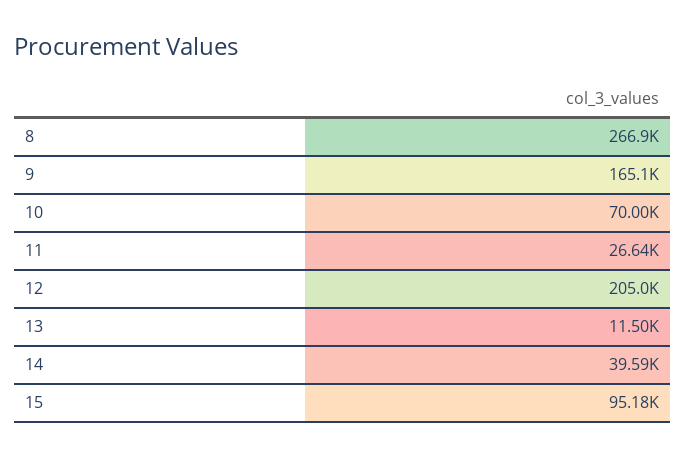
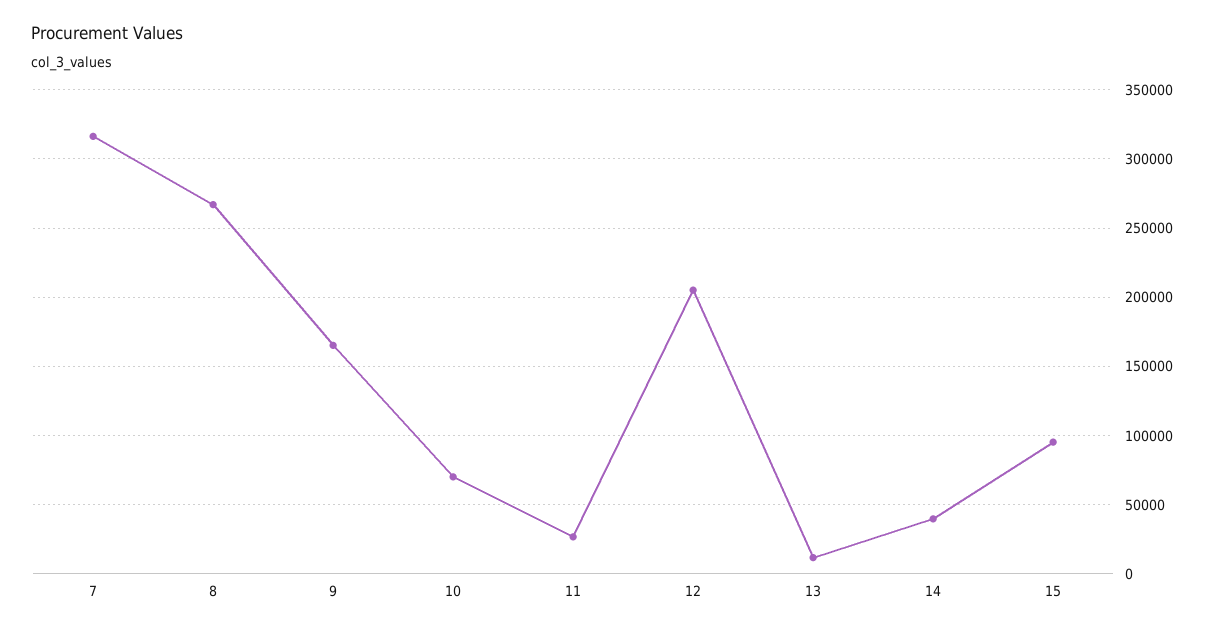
  {
    "8": 266900,
    "9": 165100,
    "10": 70000,
    "11": 26640,
    "12": 205000,
    "13": 11500,
    "14": 39590,
-   "15": 95180
+   "15": 95180,
+   "7": 315000
  }

